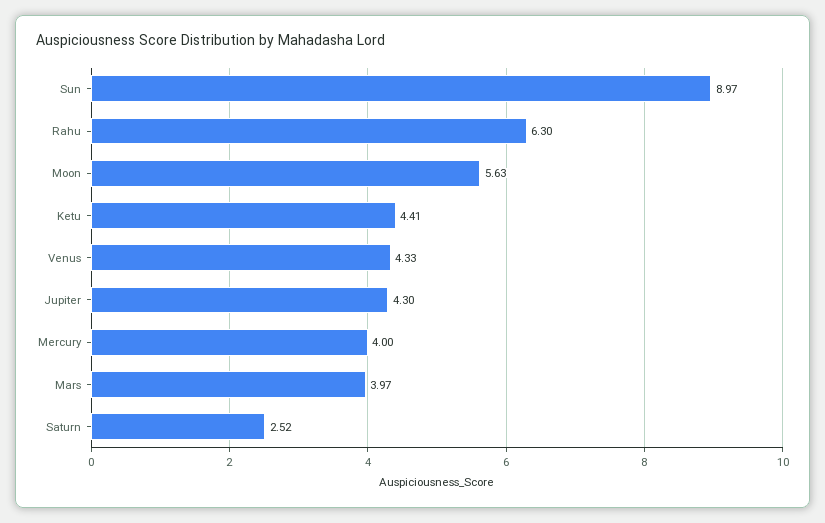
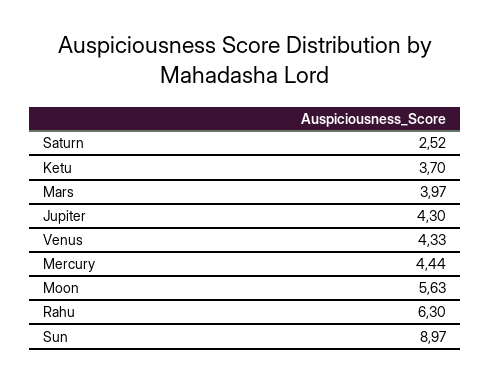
  {
    "Sun": 8.97,
    "Rahu": 6.3,
    "Moon": 5.63,
-   "Ketu": 4.41,
+   "Ketu": 3.7,
    "Venus": 4.33,
    "Jupiter": 4.3,
-   "Mercury": 4,
+   "Mercury": 4.44,
    "Mars": 3.97,
    "Saturn": 2.52
  }

